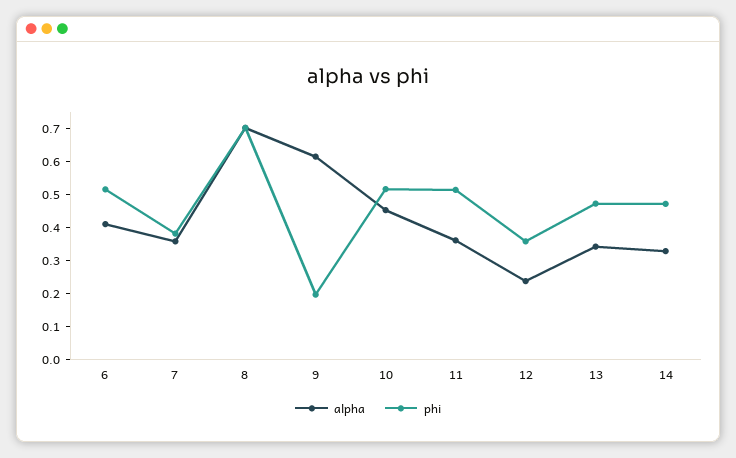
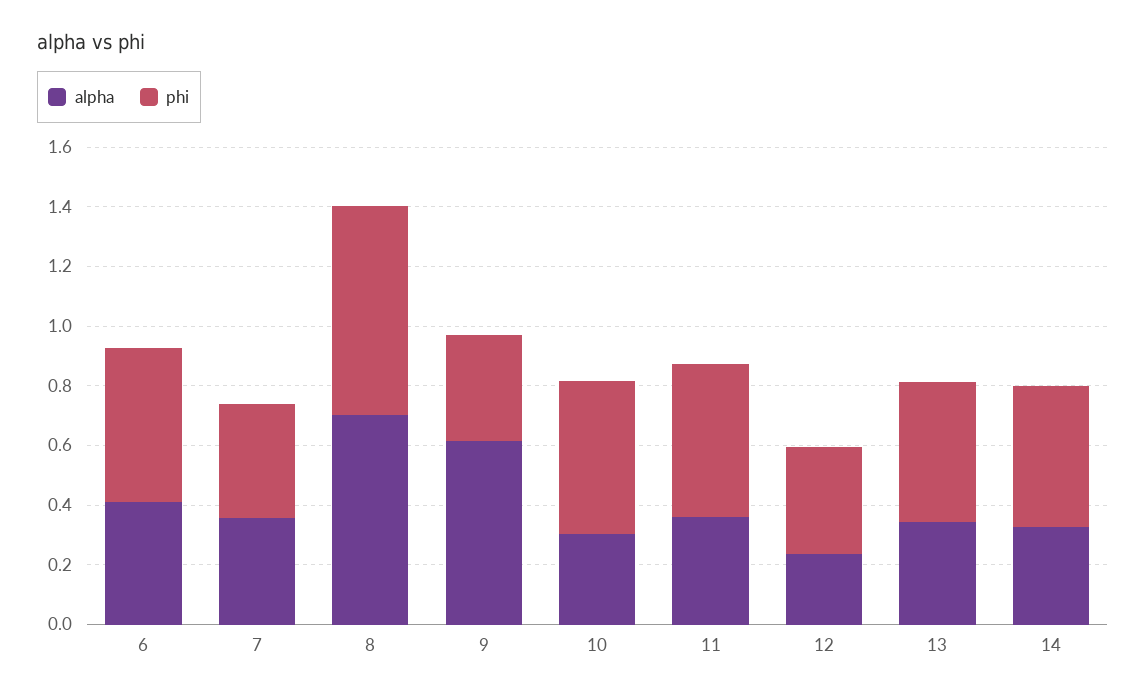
  {
    "alpha": {
      "6": 0.4,
      "7": 0.35,
      "8": 0.7,
      "9": 0.625,
-     "10": 0.45,
+     "10": 0.3,
      "11": 0.35,
      "12": 0.25,
      "13": 0.35,
      "14": 0.325
    },
    "phi": {
      "6": 0.525,
      "7": 0.375,
      "8": 0.7,
-     "9": 0.2,
+     "9": 0.35,
      "10": 0.525,
      "11": 0.525,
      "12": 0.35,
      "13": 0.475,
      "14": 0.475
    }
  }

